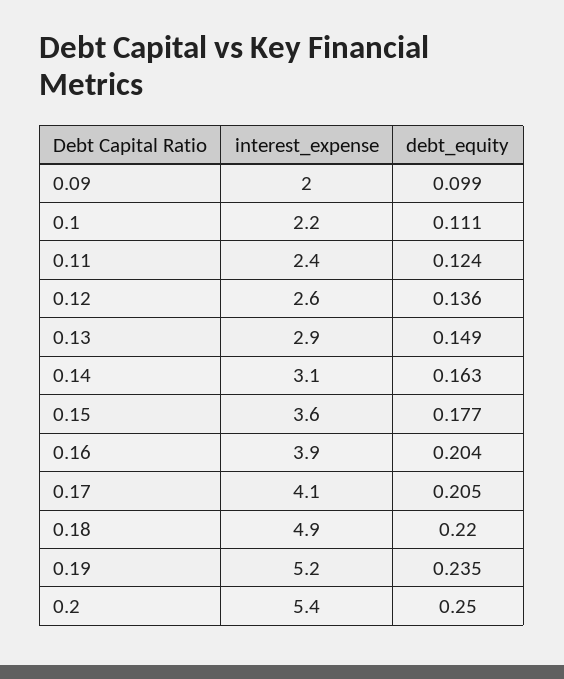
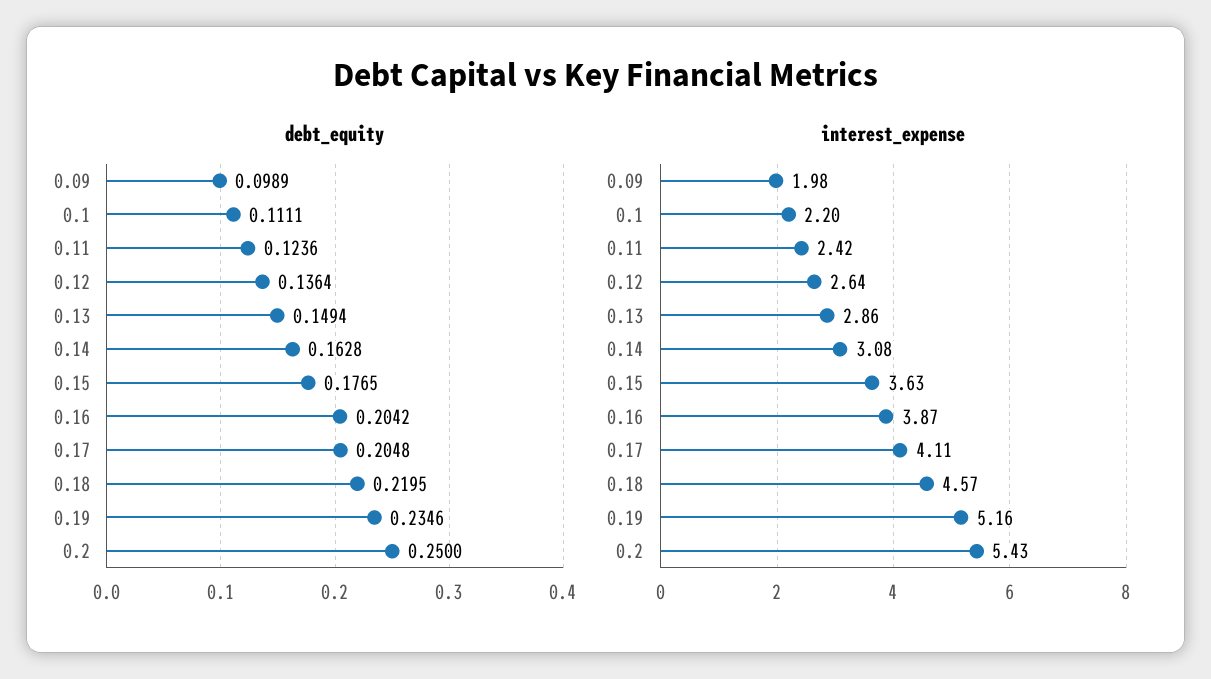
  {
    "interest_expense": {
      "0.09": 1.98,
      "0.1": 2.2,
      "0.11": 2.42,
      "0.12": 2.64,
      "0.13": 2.86,
      "0.14": 3.08,
      "0.15": 3.63,
      "0.16": 3.87,
      "0.17": 4.11,
-     "0.18": 4.9,
+     "0.18": 4.57,
      "0.19": 5.16,
      "0.2": 5.43
    },
    "debt_equity": {
      "0.09": 0.0989,
      "0.1": 0.1111,
      "0.11": 0.1236,
      "0.12": 0.1364,
      "0.13": 0.1494,
      "0.14": 0.1628,
      "0.15": 0.1765,
      "0.16": 0.2042,
      "0.17": 0.2048,
      "0.18": 0.2195,
      "0.19": 0.2346,
      "0.2": 0.25
    }
  }

